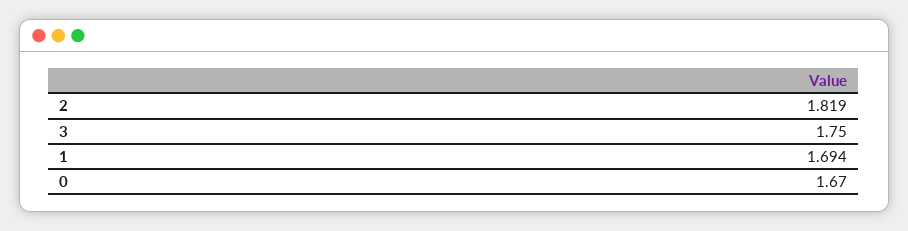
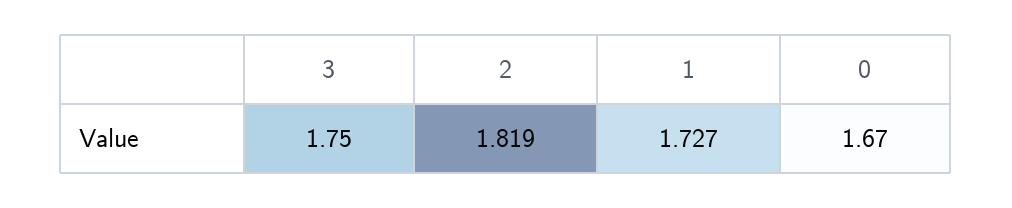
  {
    "2": 1.819,
    "3": 1.75,
-   "1": 1.694,
+   "1": 1.727,
    "0": 1.67
  }

